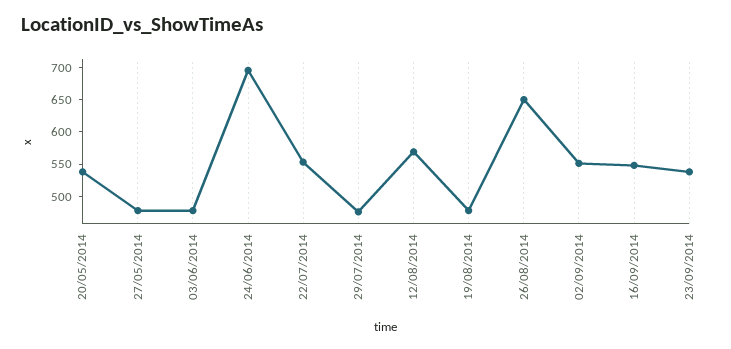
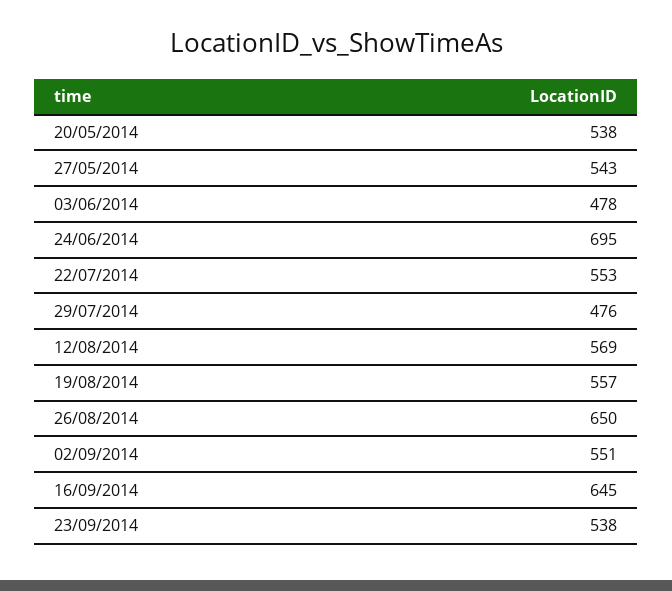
  {
    "20/05/2014": 538,
-   "27/05/2014": 475,
+   "27/05/2014": 543,
    "03/06/2014": 478,
    "24/06/2014": 695,
    "22/07/2014": 553,
    "29/07/2014": 476,
    "12/08/2014": 569,
-   "19/08/2014": 475,
+   "19/08/2014": 557,
    "26/08/2014": 650,
    "02/09/2014": 551,
-   "16/09/2014": 550,
+   "16/09/2014": 645,
    "23/09/2014": 538
  }

